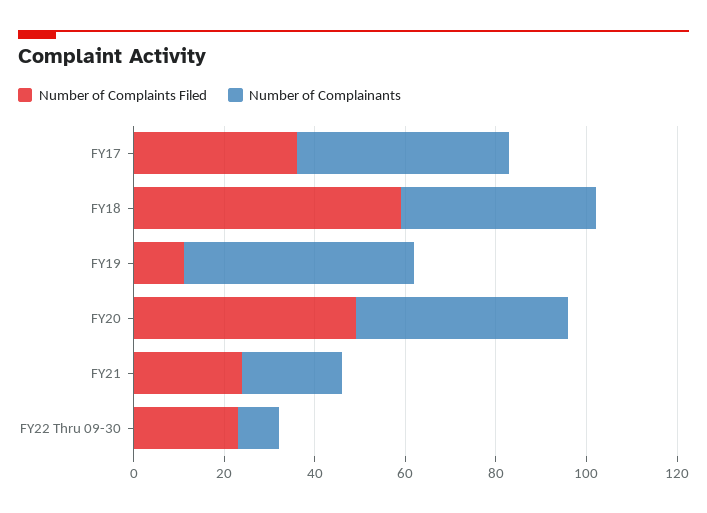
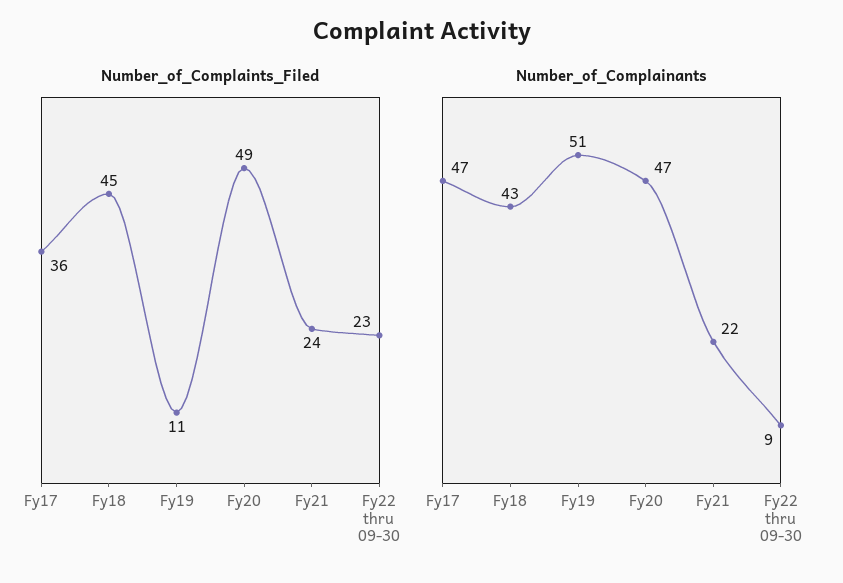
  {
    "Number of Complaints Filed": {
      "FY17": 36,
-     "FY18": 60,
+     "FY18": 45,
      "FY19": 11,
      "FY20": 49,
      "FY21": 24,
      "FY22 Thru 09-30": 23
    },
    "Number of Complainants": {
      "FY17": 47,
      "FY18": 43,
      "FY19": 51,
      "FY20": 47,
      "FY21": 22,
      "FY22 Thru 09-30": 9
    }
  }

